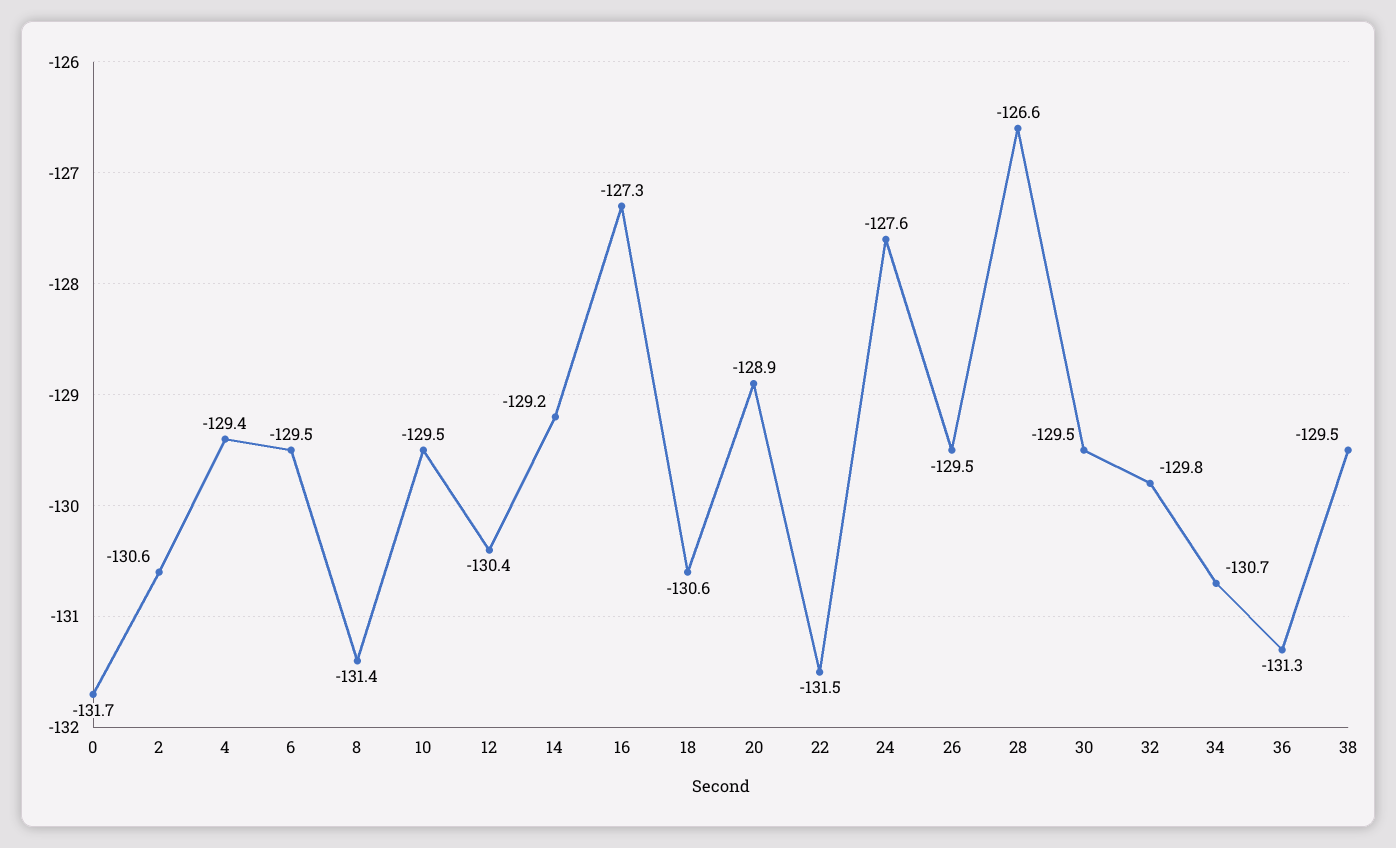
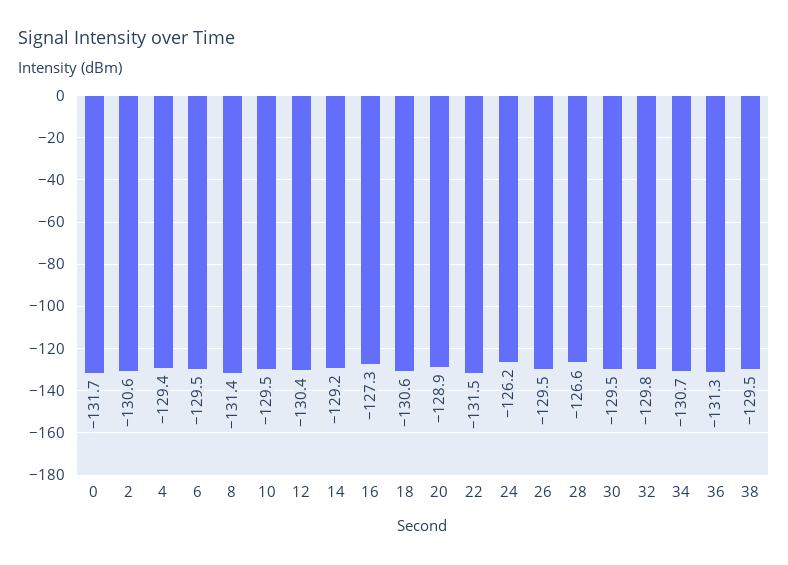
  {
    "0": -131.7,
    "2": -130.6,
    "4": -129.4,
    "6": -129.5,
    "8": -131.4,
    "10": -129.5,
    "12": -130.4,
    "14": -129.2,
    "16": -127.3,
    "18": -130.6,
    "20": -128.9,
    "22": -131.5,
-   "24": -127.6,
+   "24": -126.2,
    "26": -129.5,
    "28": -126.6,
    "30": -129.5,
    "32": -129.8,
    "34": -130.7,
    "36": -131.3,
    "38": -129.5
  }

